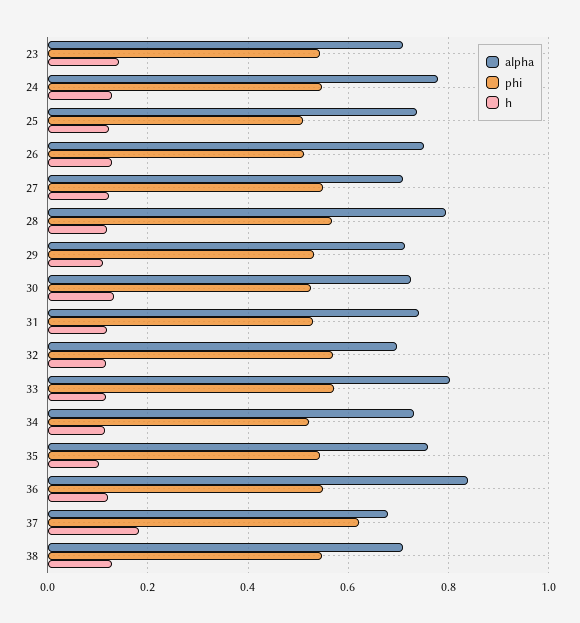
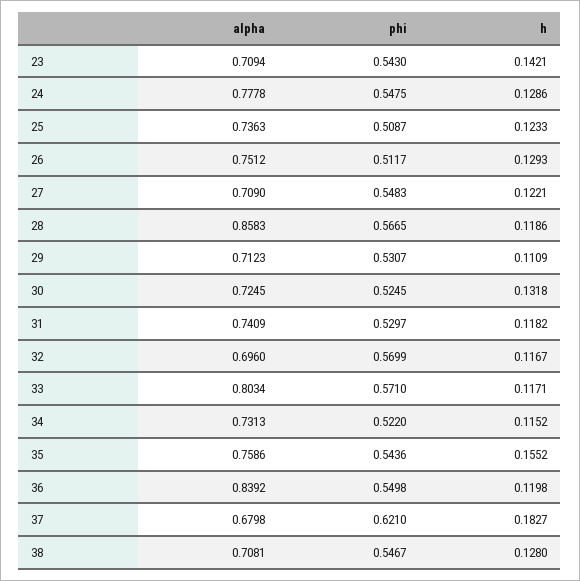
  {
    "alpha": {
      "23": 0.7094,
      "24": 0.7778,
      "25": 0.7363,
      "26": 0.7512,
      "27": 0.709,
-     "28": 0.8,
+     "28": 0.8583,
      "29": 0.7123,
      "30": 0.7245,
      "31": 0.7409,
      "32": 0.696,
      "33": 0.8034,
      "34": 0.7313,
      "35": 0.7586,
      "36": 0.8392,
      "37": 0.6798,
      "38": 0.7081
    },
    "phi": {
      "23": 0.543,
      "24": 0.5475,
      "25": 0.5087,
      "26": 0.5117,
      "27": 0.5483,
      "28": 0.5665,
      "29": 0.5307,
      "30": 0.5245,
      "31": 0.5297,
      "32": 0.5699,
      "33": 0.571,
      "34": 0.522,
      "35": 0.5436,
      "36": 0.5498,
      "37": 0.621,
      "38": 0.5467
    },
    "h": {
      "23": 0.1421,
      "24": 0.1286,
      "25": 0.1233,
      "26": 0.1293,
      "27": 0.1221,
      "28": 0.1186,
      "29": 0.1109,
      "30": 0.1318,
      "31": 0.1182,
      "32": 0.1167,
      "33": 0.1171,
      "34": 0.1152,
-     "35": 0.1,
+     "35": 0.1552,
      "36": 0.1198,
      "37": 0.1827,
      "38": 0.128
    }
  }

